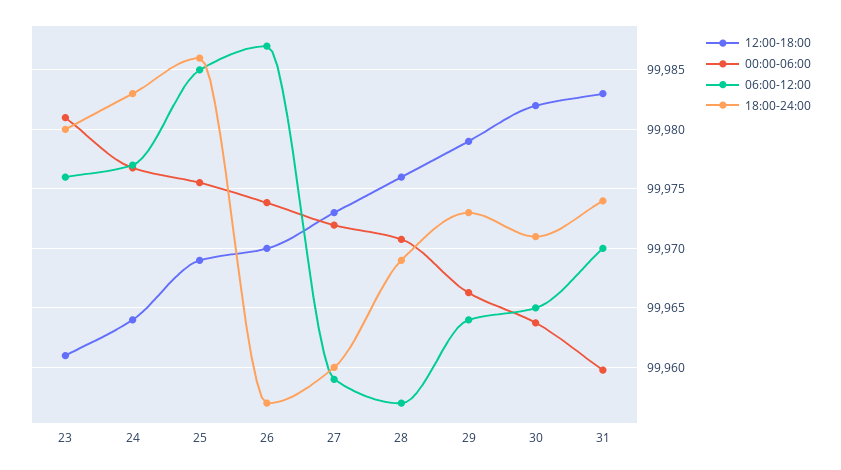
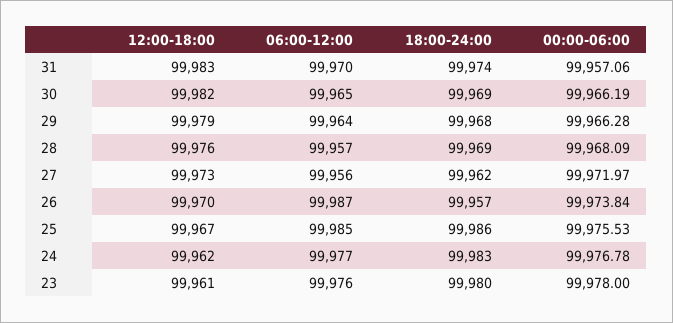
  {
    "12:00-18:00": {
      "23": 99961,
-     "24": 99964,
+     "24": 99962,
-     "25": 99969,
+     "25": 99967,
      "26": 99970,
      "27": 99973,
      "28": 99976,
      "29": 99979,
      "30": 99982,
      "31": 99983
    },
    "00:00-06:00": {
-     "23": 99981,
+     "23": 99978,
      "24": 99976.78,
      "25": 99975.53,
      "26": 99973.84,
      "27": 99971.97,
-     "28": 99971,
+     "28": 99968.09,
      "29": 99966.28,
-     "30": 99964,
+     "30": 99966.19,
-     "31": 99960
+     "31": 99957.06
    },
    "06:00-12:00": {
      "23": 99976,
      "24": 99977,
      "25": 99985,
      "26": 99987,
-     "27": 99959,
+     "27": 99956,
      "28": 99957,
      "29": 99964,
      "30": 99965,
      "31": 99970
    },
    "18:00-24:00": {
      "23": 99980,
      "24": 99983,
      "25": 99986,
      "26": 99957,
-     "27": 99960,
+     "27": 99962,
      "28": 99969,
-     "29": 99973,
+     "29": 99968,
-     "30": 99971,
+     "30": 99969,
      "31": 99974
    }
  }

